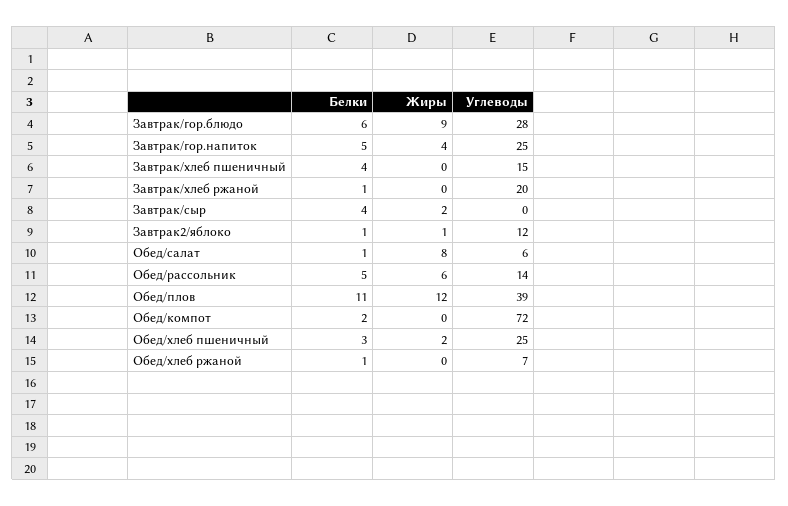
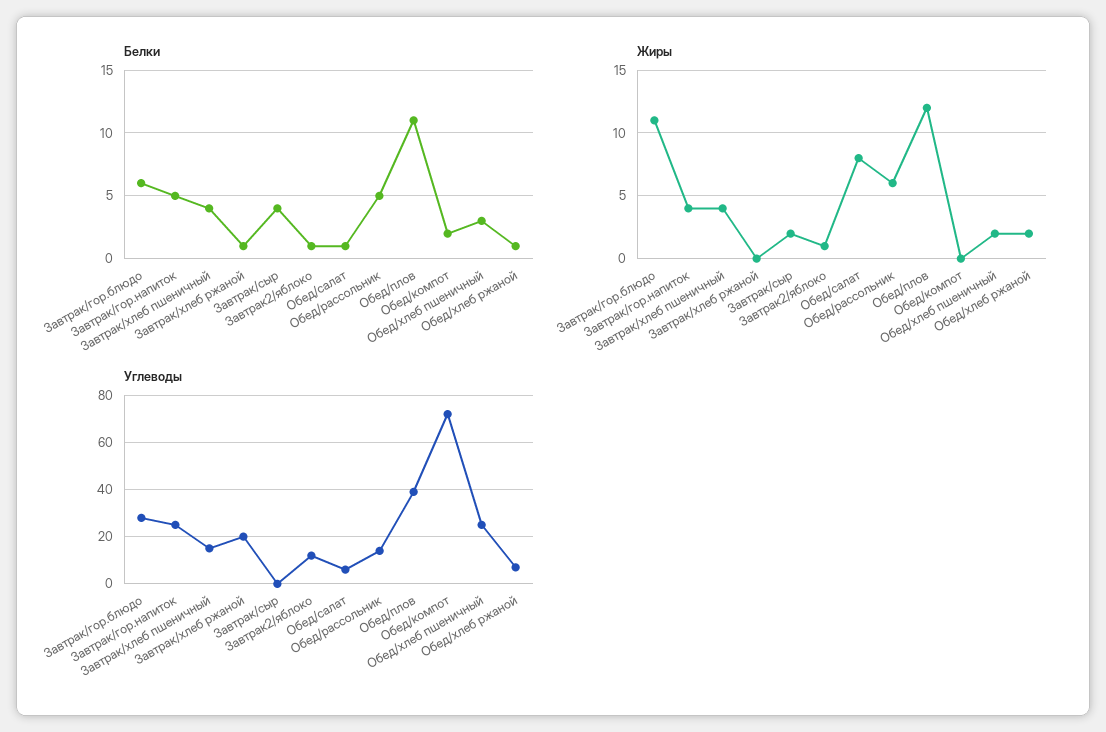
  {
    "Белки": {
      "Завтрак/гор.блюдо": 6,
      "Завтрак/гор.напиток": 5,
      "Завтрак/хлеб пшеничный": 4,
      "Завтрак/хлеб ржаной": 1,
      "Завтрак/сыр": 4,
      "Завтрак2/яблоко": 1,
      "Обед/салат": 1,
      "Обед/рассольник": 5,
      "Обед/плов": 11,
      "Обед/компот": 2,
      "Обед/хлеб пшеничный": 3,
      "Обед/хлеб ржаной": 1
    },
    "Жиры": {
-     "Завтрак/гор.блюдо": 9,
+     "Завтрак/гор.блюдо": 11,
      "Завтрак/гор.напиток": 4,
-     "Завтрак/хлеб пшеничный": 0,
+     "Завтрак/хлеб пшеничный": 4,
      "Завтрак/хлеб ржаной": 0,
      "Завтрак/сыр": 2,
      "Завтрак2/яблоко": 1,
      "Обед/салат": 8,
      "Обед/рассольник": 6,
      "Обед/плов": 12,
      "Обед/компот": 0,
      "Обед/хлеб пшеничный": 2,
-     "Обед/хлеб ржаной": 0
+     "Обед/хлеб ржаной": 2
    },
    "Углеводы": {
      "Завтрак/гор.блюдо": 28,
      "Завтрак/гор.напиток": 25,
      "Завтрак/хлеб пшеничный": 15,
      "Завтрак/хлеб ржаной": 20,
      "Завтрак/сыр": 0,
      "Завтрак2/яблоко": 12,
      "Обед/салат": 6,
      "Обед/рассольник": 14,
      "Обед/плов": 39,
      "Обед/компот": 72,
      "Обед/хлеб пшеничный": 25,
      "Обед/хлеб ржаной": 7
    }
  }

